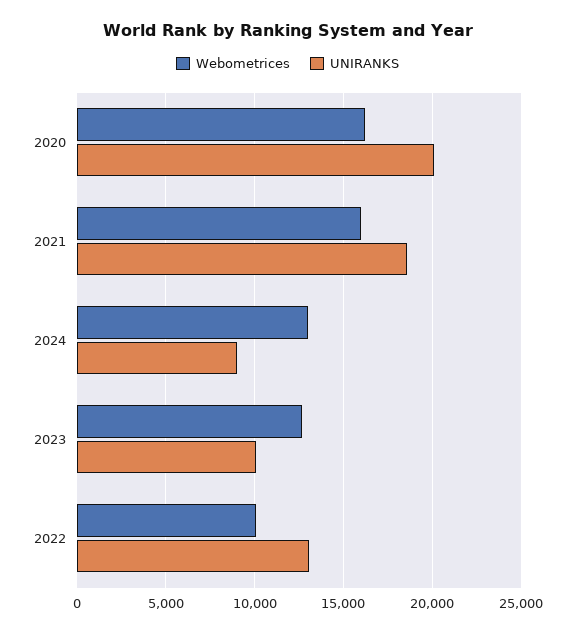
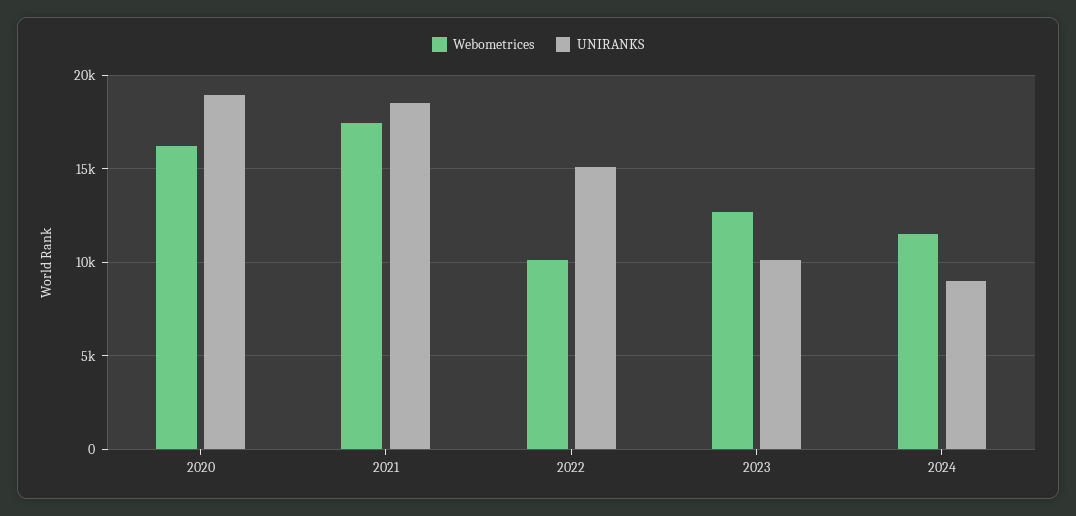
  {
    "Webometrices": {
      "2020": 16000,
-     "2021": 16000,
+     "2021": 17500,
-     "2024": 13000,
+     "2024": 11500,
      "2023": 12500,
      "2022": 10000
    },
    "UNIRANKS": {
-     "2020": 20000,
+     "2020": 19000,
      "2021": 18500,
      "2024": 9000,
      "2023": 10000,
-     "2022": 13000
+     "2022": 15000
    }
  }

